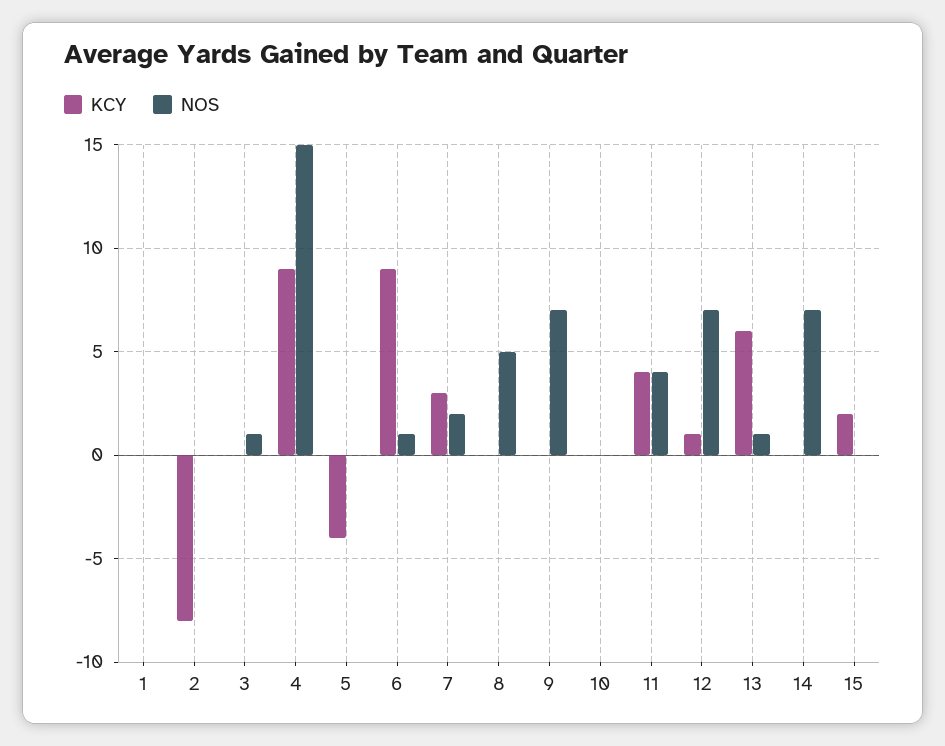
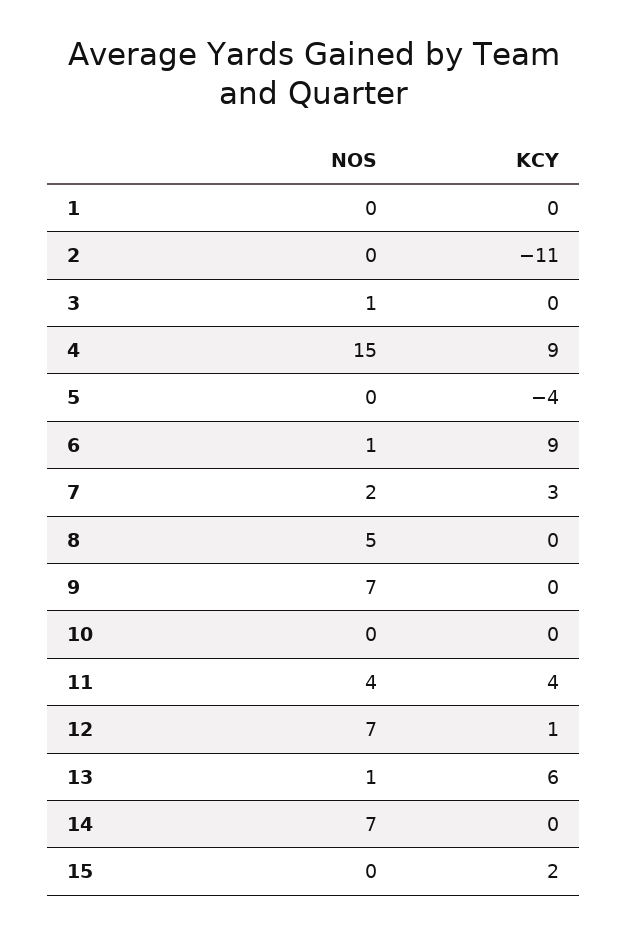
  {
    "KCY": {
      "1": 0,
-     "2": -8,
+     "2": -11,
      "3": 0,
      "4": 9,
      "5": -4,
      "6": 9,
      "7": 3,
      "8": 0,
      "9": 0,
      "10": 0,
      "11": 4,
      "12": 1,
      "13": 6,
      "14": 0,
      "15": 2
    },
    "NOS": {
      "1": 0,
      "2": 0,
      "3": 1,
      "4": 15,
      "5": 0,
      "6": 1,
      "7": 2,
      "8": 5,
      "9": 7,
      "10": 0,
      "11": 4,
      "12": 7,
      "13": 1,
      "14": 7,
      "15": 0
    }
  }

